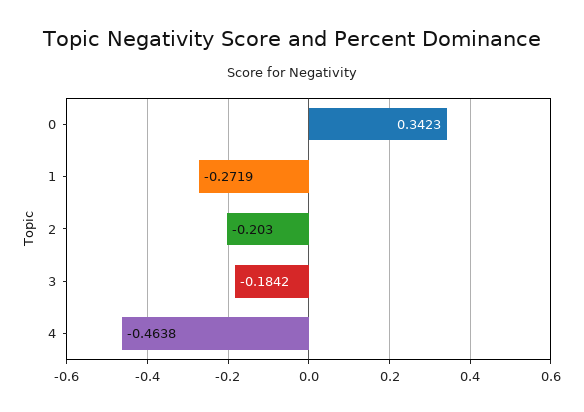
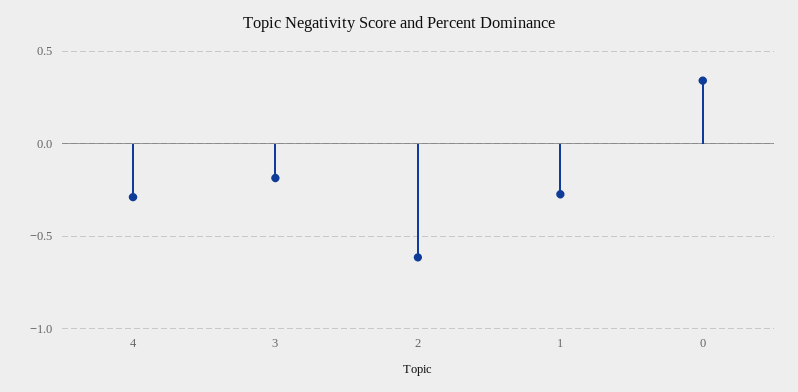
  {
    "0": 0.3423,
    "1": -0.2719,
-   "2": -0.203,
+   "2": -0.6,
    "3": -0.1842,
-   "4": -0.4638
+   "4": -0.3
  }

